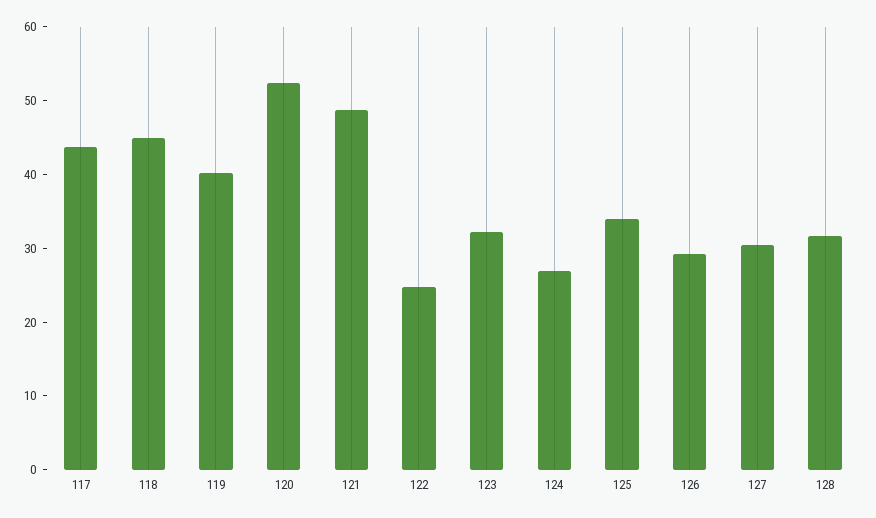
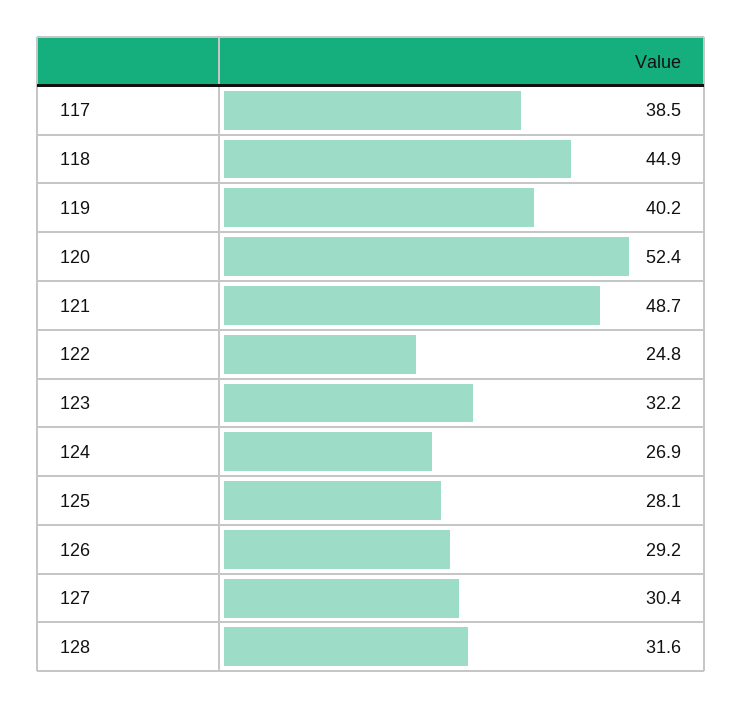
  {
-   "117": 44,
+   "117": 38.5,
    "118": 44.9,
    "119": 40.2,
    "120": 52.4,
    "121": 48.7,
    "122": 24.8,
    "123": 32.2,
    "124": 26.9,
-   "125": 34,
+   "125": 28.1,
    "126": 29.2,
    "127": 30.4,
    "128": 31.6
  }

